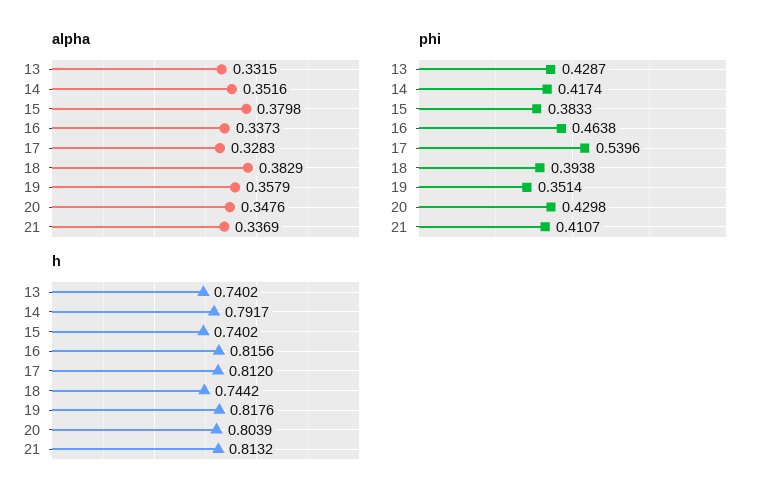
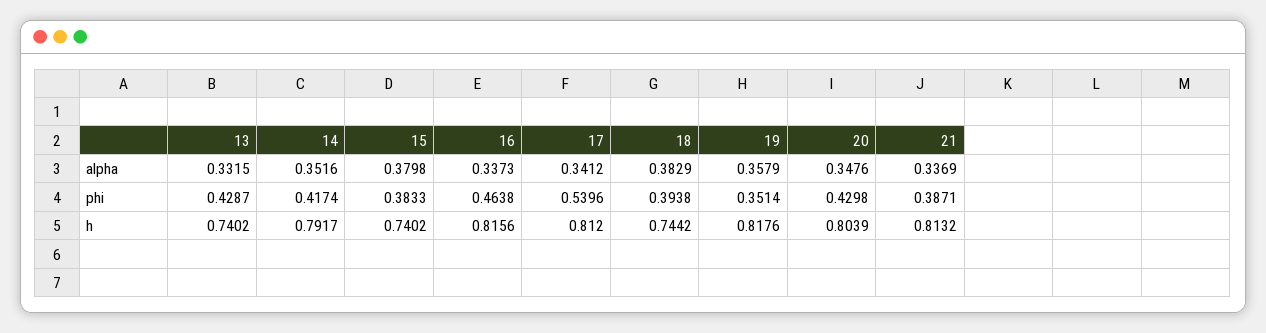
  {
    "alpha": {
      "13": 0.3315,
      "14": 0.3516,
      "15": 0.3798,
      "16": 0.3373,
-     "17": 0.3283,
+     "17": 0.3412,
      "18": 0.3829,
      "19": 0.3579,
      "20": 0.3476,
      "21": 0.3369
    },
    "phi": {
      "13": 0.4287,
      "14": 0.4174,
      "15": 0.3833,
      "16": 0.4638,
      "17": 0.5396,
      "18": 0.3938,
      "19": 0.3514,
      "20": 0.4298,
-     "21": 0.4107
+     "21": 0.3871
    },
    "h": {
      "13": 0.7402,
      "14": 0.7917,
      "15": 0.7402,
      "16": 0.8156,
      "17": 0.812,
      "18": 0.7442,
      "19": 0.8176,
      "20": 0.8039,
      "21": 0.8132
    }
  }

